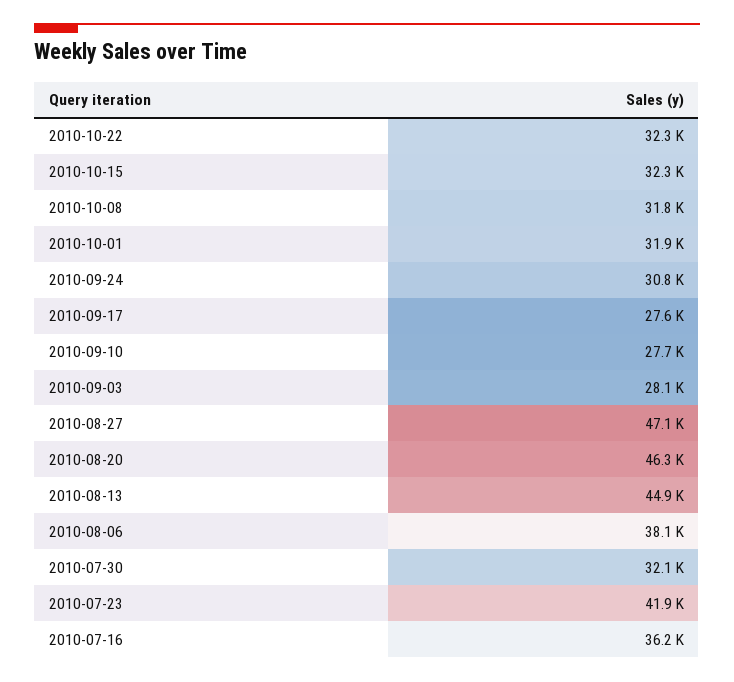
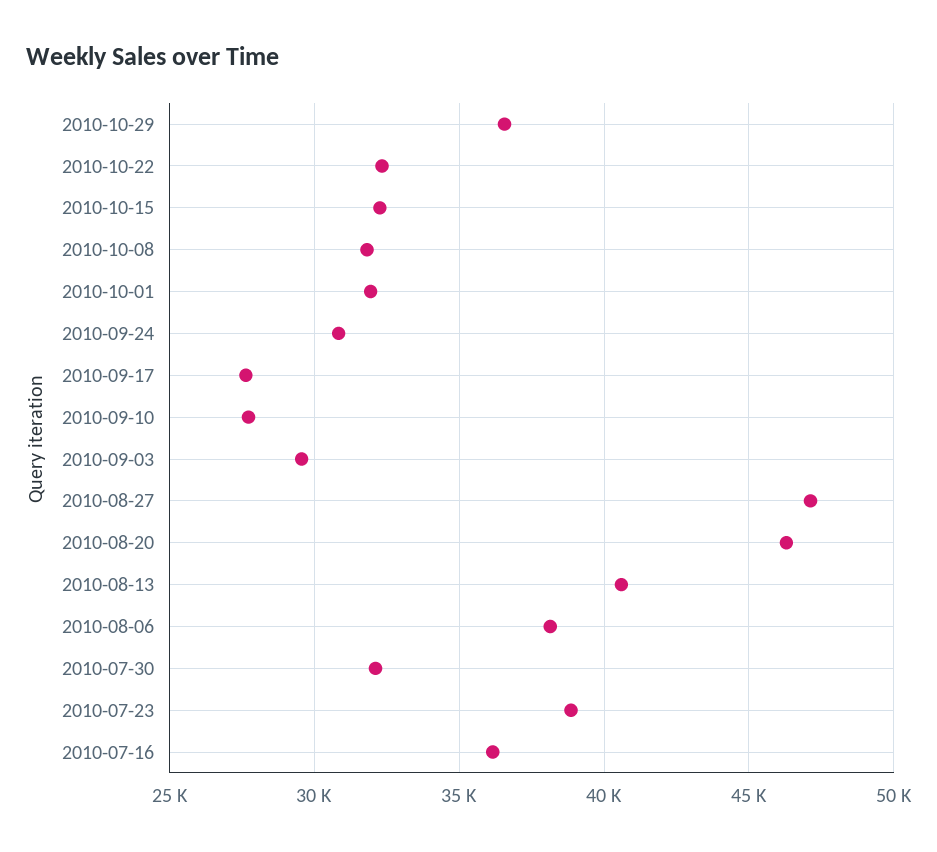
  {
    "2010-10-22": 32300,
    "2010-10-15": 32300,
    "2010-10-08": 31800,
    "2010-10-01": 31900,
    "2010-09-24": 30800,
    "2010-09-17": 27600,
    "2010-09-10": 27700,
-   "2010-09-03": 28100,
+   "2010-09-03": 29500,
    "2010-08-27": 47100,
    "2010-08-20": 46300,
-   "2010-08-13": 44900,
+   "2010-08-13": 40500,
    "2010-08-06": 38100,
    "2010-07-30": 32100,
-   "2010-07-23": 41900,
+   "2010-07-23": 39000,
-   "2010-07-16": 36200
+   "2010-07-16": 36200,
+   "2010-10-29": 36500
  }

